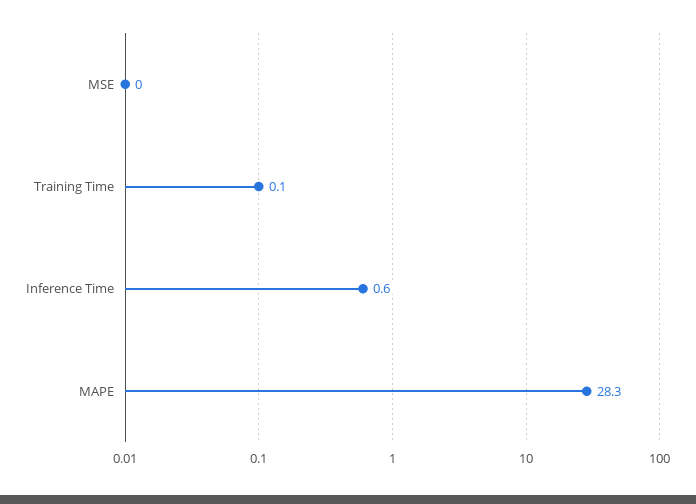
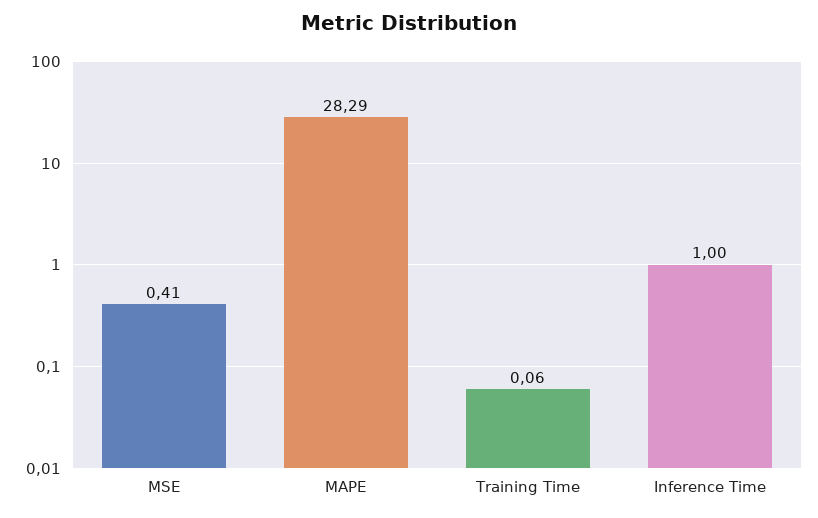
  {
-   "MSE": 0,
+   "MSE": 0.41,
    "Training Time": 0.06,
-   "Inference Time": 0.6,
+   "Inference Time": 1,
    "MAPE": 28.29
  }

